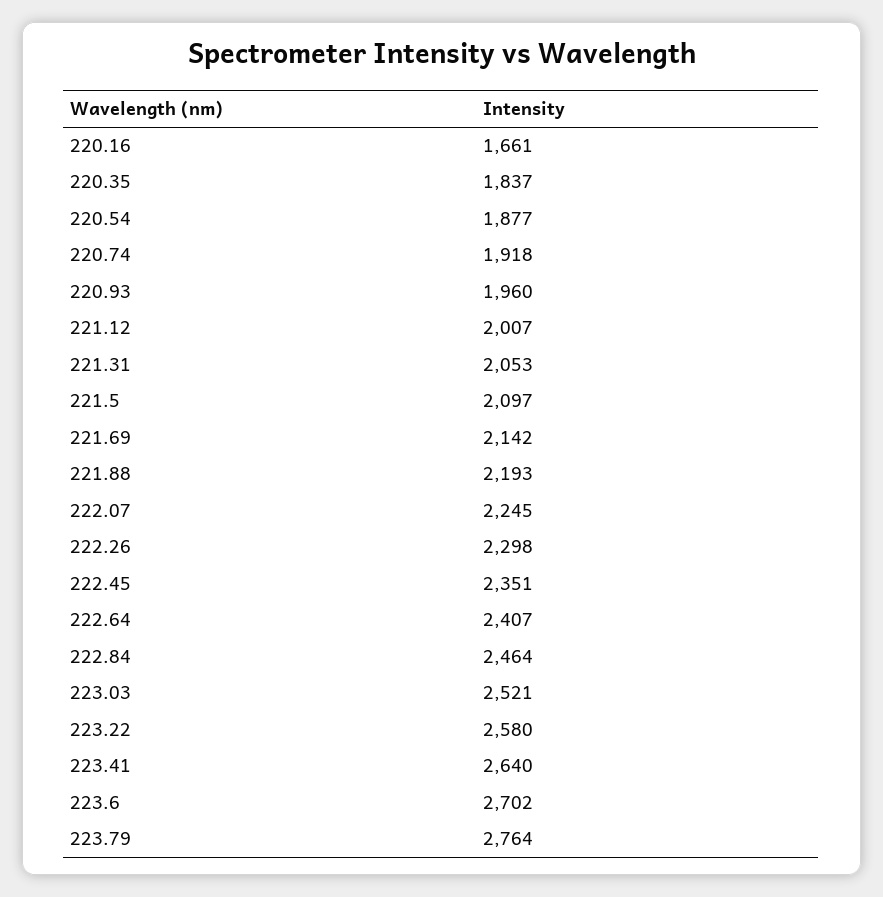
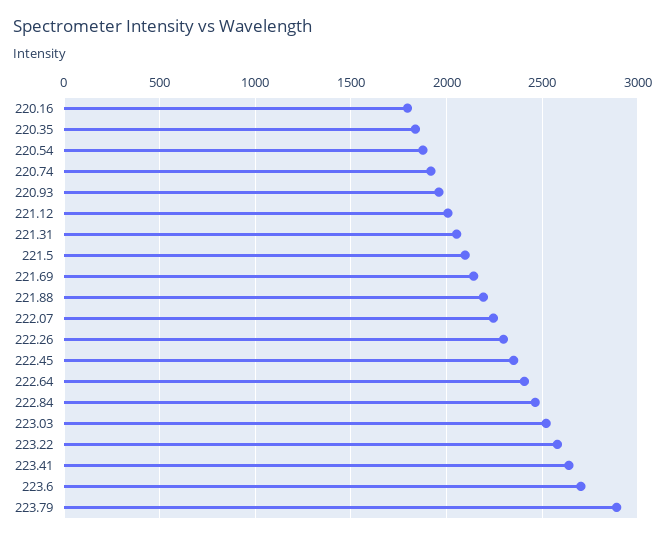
  {
-   "220.16": 1661,
+   "220.16": 1800,
    "220.35": 1837,
    "220.54": 1877,
    "220.74": 1918,
    "220.93": 1960,
    "221.12": 2007,
    "221.31": 2053,
    "221.5": 2097,
    "221.69": 2142,
    "221.88": 2193,
    "222.07": 2245,
    "222.26": 2298,
    "222.45": 2351,
    "222.64": 2407,
    "222.84": 2464,
    "223.03": 2521,
    "223.22": 2580,
    "223.41": 2640,
    "223.6": 2702,
-   "223.79": 2764
+   "223.79": 2900
  }

